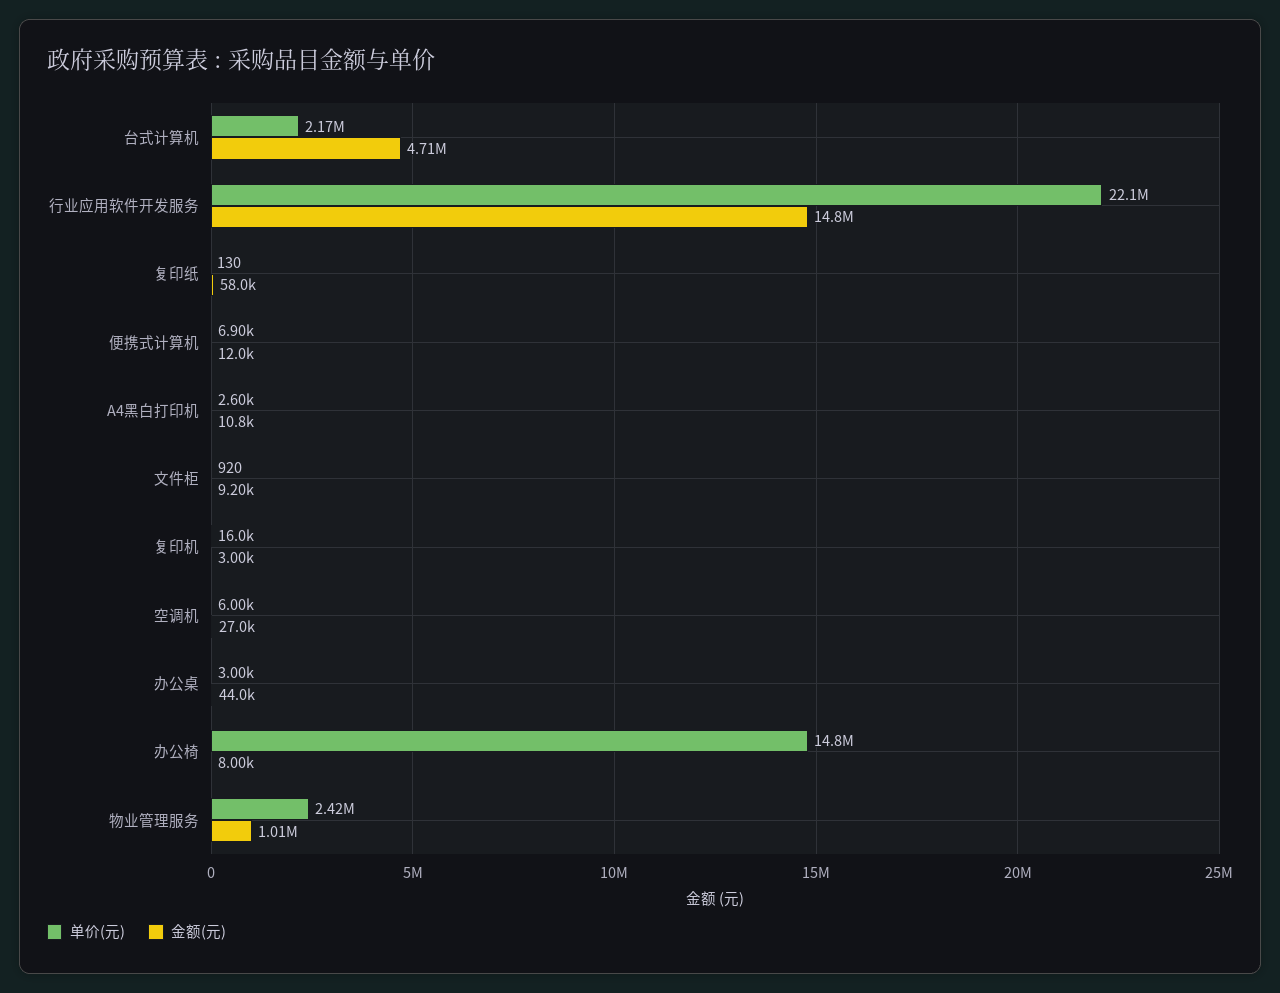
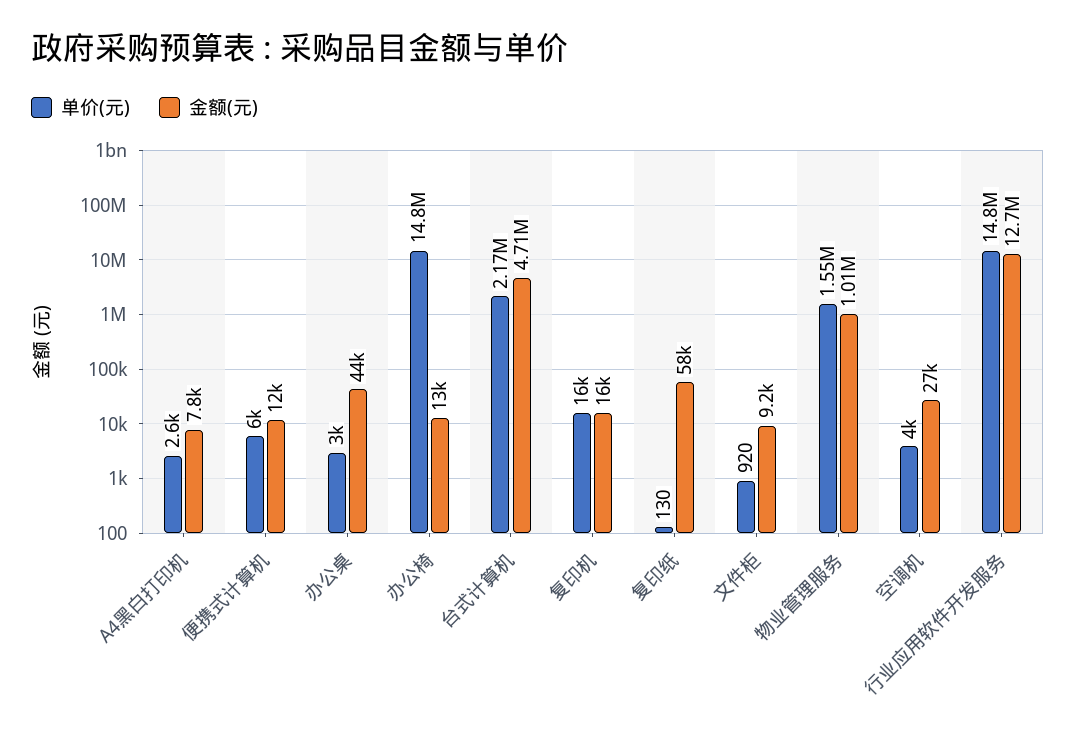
  {
    "单价(元)": {
      "台式计算机": 2170000,
-     "行业应用软件开发服务": 22100000,
+     "行业应用软件开发服务": 14800000,
      "复印纸": 130,
-     "便携式计算机": 6900,
+     "便携式计算机": 6000,
      "A4黑白打印机": 2600,
      "文件柜": 920,
      "复印机": 16000,
-     "空调机": 6000,
+     "空调机": 4000,
      "办公桌": 3000,
      "办公椅": 14800000,
-     "物业管理服务": 2420000
+     "物业管理服务": 1550000
    },
    "金额(元)": {
      "台式计算机": 4710000,
-     "行业应用软件开发服务": 14800000,
+     "行业应用软件开发服务": 12700000,
      "复印纸": 58000,
      "便携式计算机": 12000,
-     "A4黑白打印机": 10800,
+     "A4黑白打印机": 7800,
      "文件柜": 9200,
-     "复印机": 3000,
+     "复印机": 16000,
      "空调机": 27000,
      "办公桌": 44000,
-     "办公椅": 8000,
+     "办公椅": 13000,
      "物业管理服务": 1010000
    }
  }

